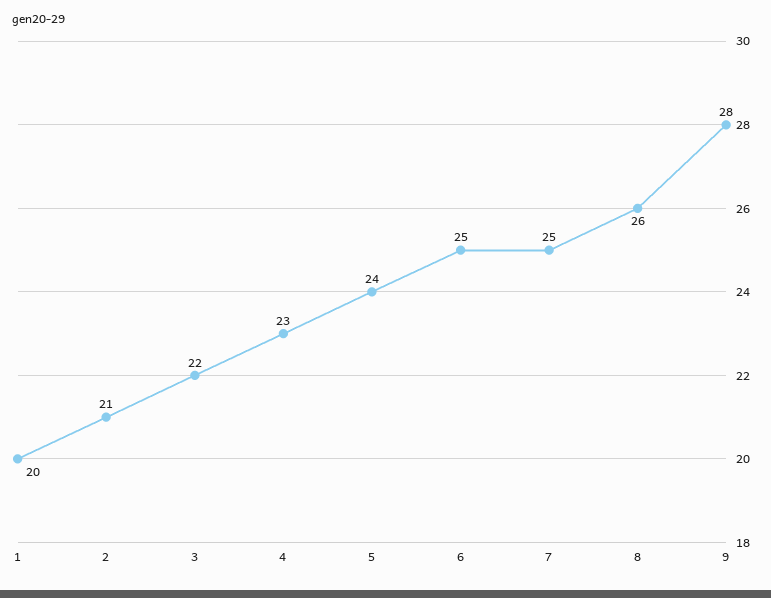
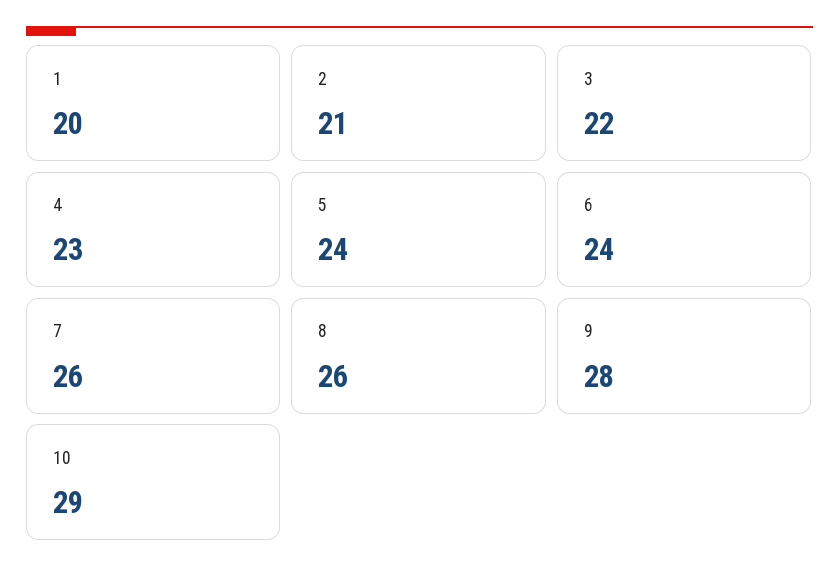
  {
    "1": 20,
    "2": 21,
    "3": 22,
    "4": 23,
    "5": 24,
-   "6": 25,
+   "6": 24,
-   "7": 25,
+   "7": 26,
    "8": 26,
-   "9": 28
+   "9": 28,
+   "10": 29
  }

